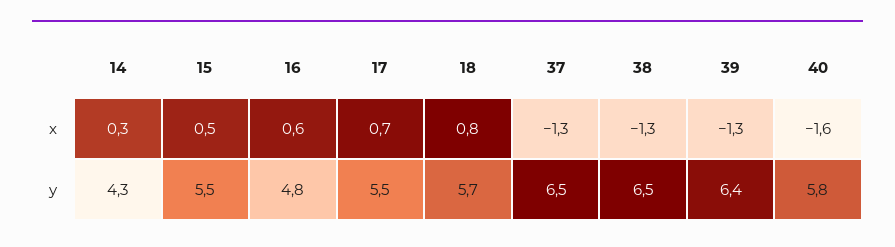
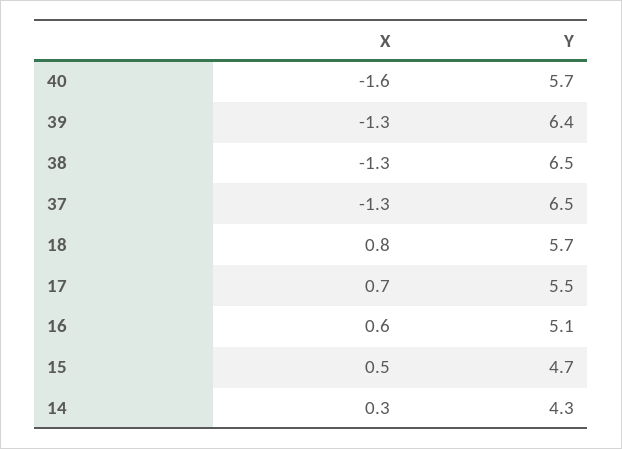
  {
    "14": {
      "x": 0.3,
      "y": 4.3
    },
    "15": {
      "x": 0.5,
-     "y": 5.5
+     "y": 4.7
    },
    "16": {
      "x": 0.6,
-     "y": 4.8
+     "y": 5.1
    },
    "17": {
      "x": 0.7,
      "y": 5.5
    },
    "18": {
      "x": 0.8,
      "y": 5.7
    },
    "37": {
      "x": -1.3,
      "y": 6.5
    },
    "38": {
      "x": -1.3,
      "y": 6.5
    },
    "39": {
      "x": -1.3,
      "y": 6.4
    },
    "40": {
      "x": -1.6,
-     "y": 5.8
+     "y": 5.7
    }
  }

